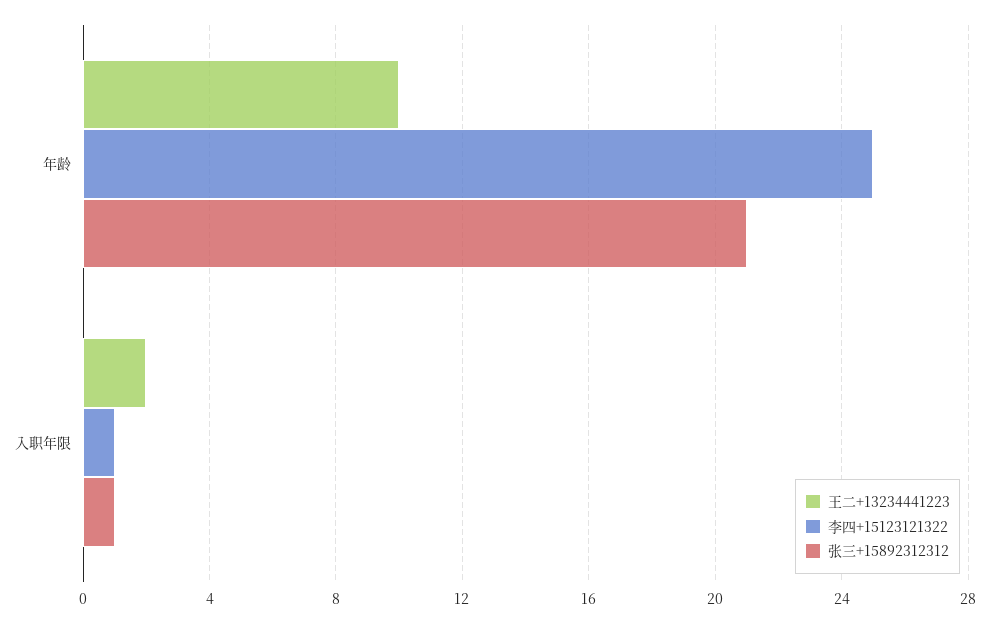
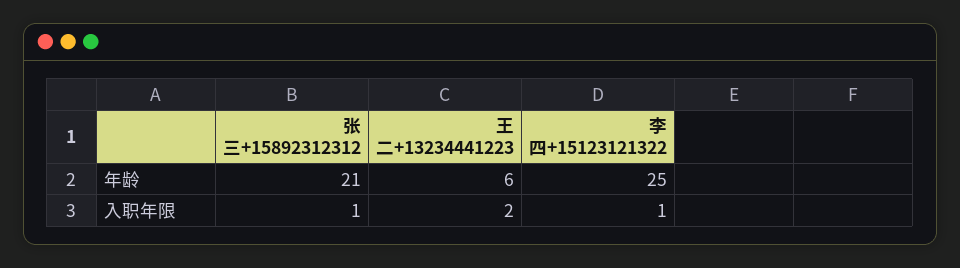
  {
    "王二+13234441223": {
-     "年龄": 10,
+     "年龄": 6,
      "入职年限": 2
    },
    "李四+15123121322": {
      "年龄": 25,
      "入职年限": 1
    },
    "张三+15892312312": {
      "年龄": 21,
      "入职年限": 1
    }
  }

